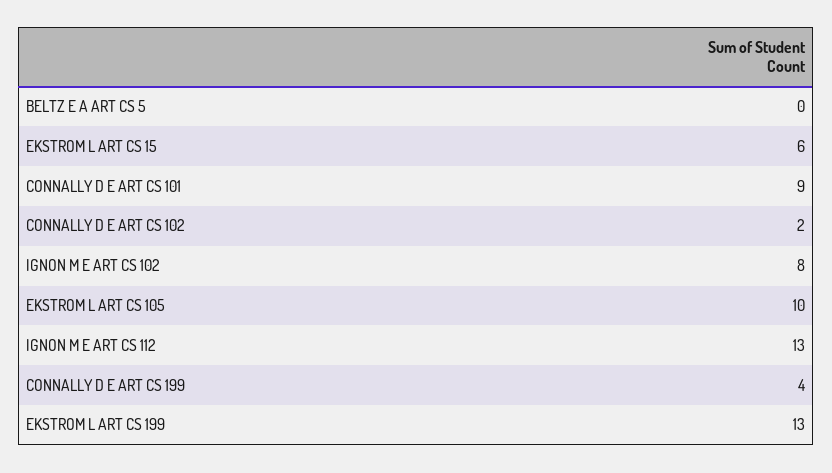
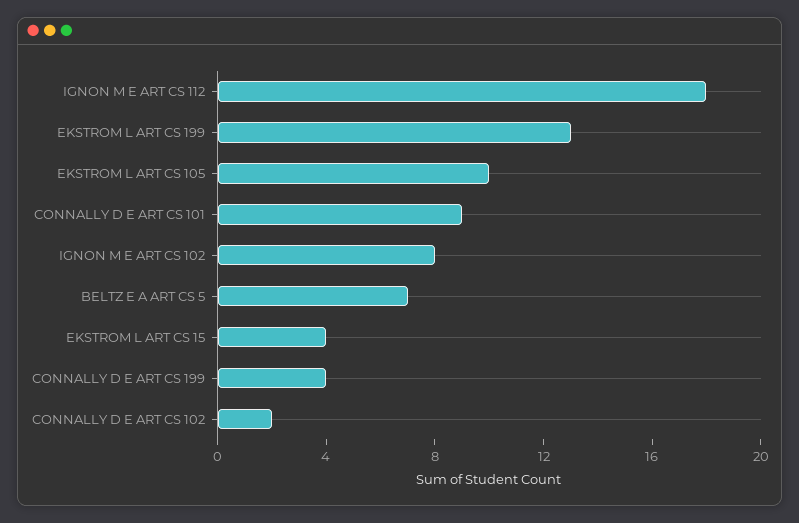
  {
-   "BELTZ E A ART CS 5": 0,
+   "BELTZ E A ART CS 5": 7,
-   "EKSTROM L ART CS 15": 6,
+   "EKSTROM L ART CS 15": 4,
    "CONNALLY D E ART CS 101": 9,
    "CONNALLY D E ART CS 102": 2,
    "IGNON M E ART CS 102": 8,
    "EKSTROM L ART CS 105": 10,
-   "IGNON M E ART CS 112": 13,
+   "IGNON M E ART CS 112": 18,
    "CONNALLY D E ART CS 199": 4,
    "EKSTROM L ART CS 199": 13
  }

